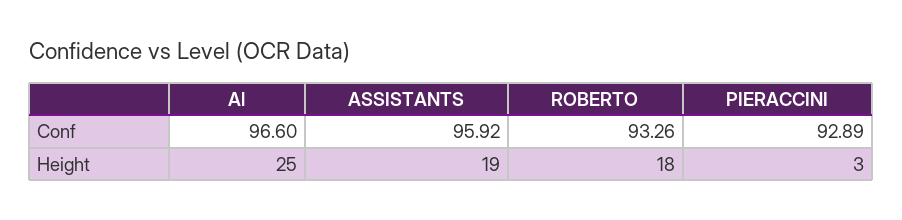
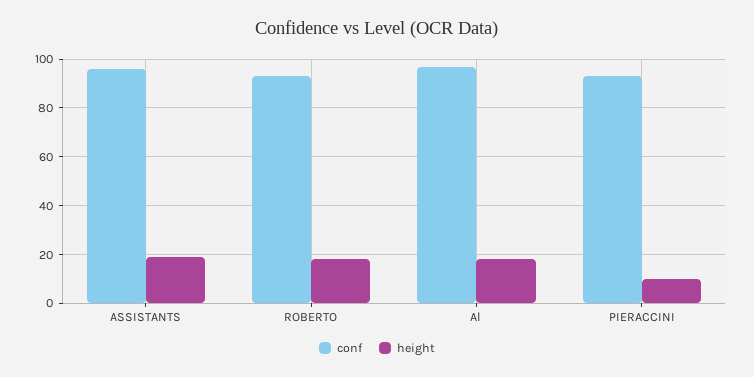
  {
    "Conf": {
      "Al": 96.6,
      "ASSISTANTS": 95.92,
      "ROBERTO": 93.26,
      "PIERACCINI": 92.89
    },
    "Height": {
-     "Al": 25,
+     "Al": 17.5,
      "ASSISTANTS": 19,
      "ROBERTO": 18,
-     "PIERACCINI": 3
+     "PIERACCINI": 10
    }
  }

